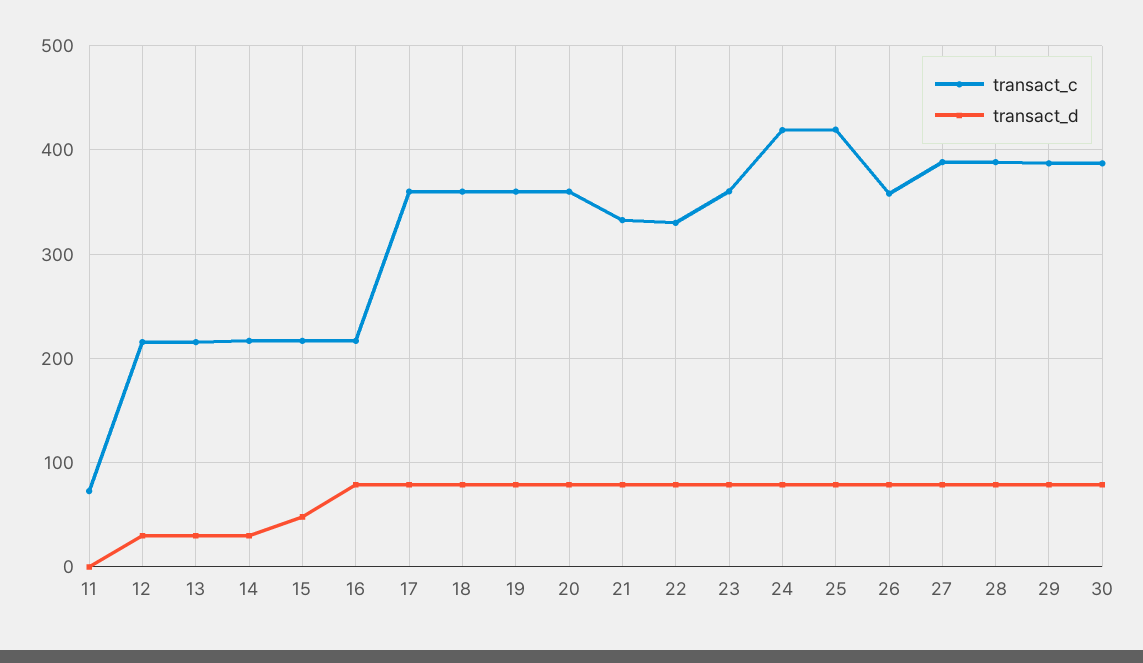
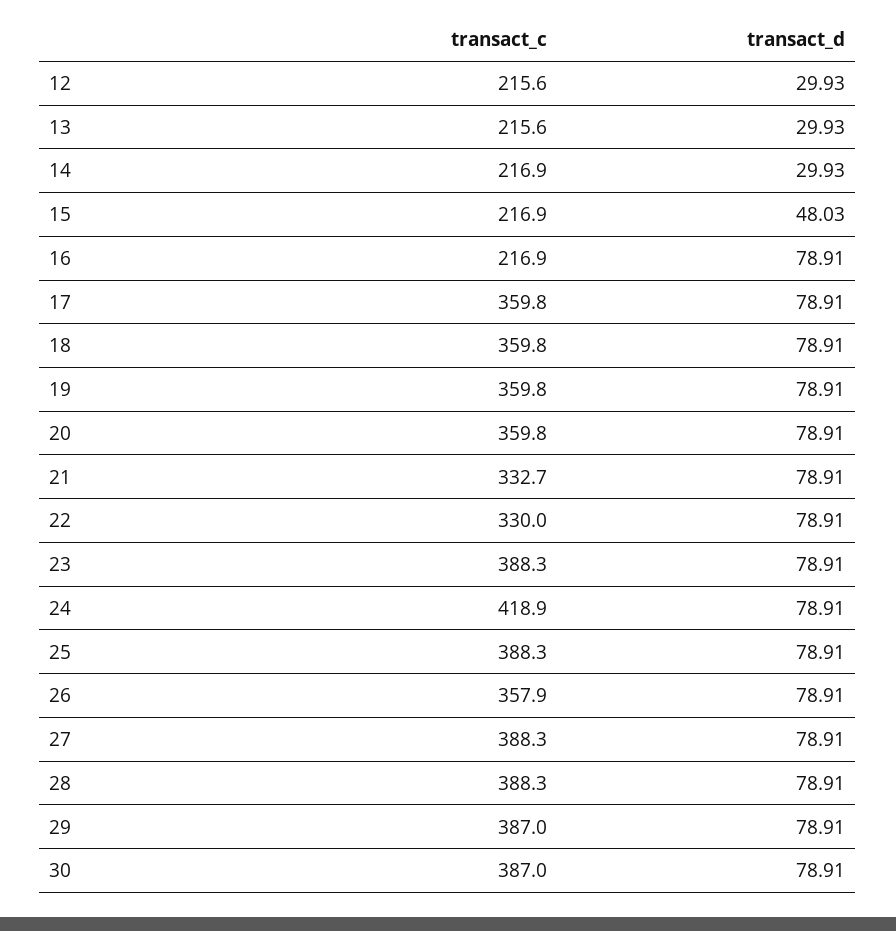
  {
    "transact_c": {
-     "11": 70,
      "12": 215.6,
      "13": 215.6,
      "14": 216.9,
      "15": 216.9,
      "16": 216.9,
      "17": 359.8,
      "18": 359.8,
      "19": 359.8,
      "20": 359.8,
      "21": 332.7,
      "22": 330,
-     "23": 360,
+     "23": 388.3,
      "24": 418.9,
-     "25": 420,
+     "25": 388.3,
      "26": 357.9,
      "27": 388.3,
      "28": 388.3,
      "29": 387,
      "30": 387
    },
    "transact_d": {
-     "11": 0,
      "12": 29.93,
      "13": 29.93,
      "14": 29.93,
      "15": 48.03,
      "16": 78.91,
      "17": 78.91,
      "18": 78.91,
      "19": 78.91,
      "20": 78.91,
      "21": 78.91,
      "22": 78.91,
      "23": 78.91,
      "24": 78.91,
      "25": 78.91,
      "26": 78.91,
      "27": 78.91,
      "28": 78.91,
      "29": 78.91,
      "30": 78.91
    }
  }

